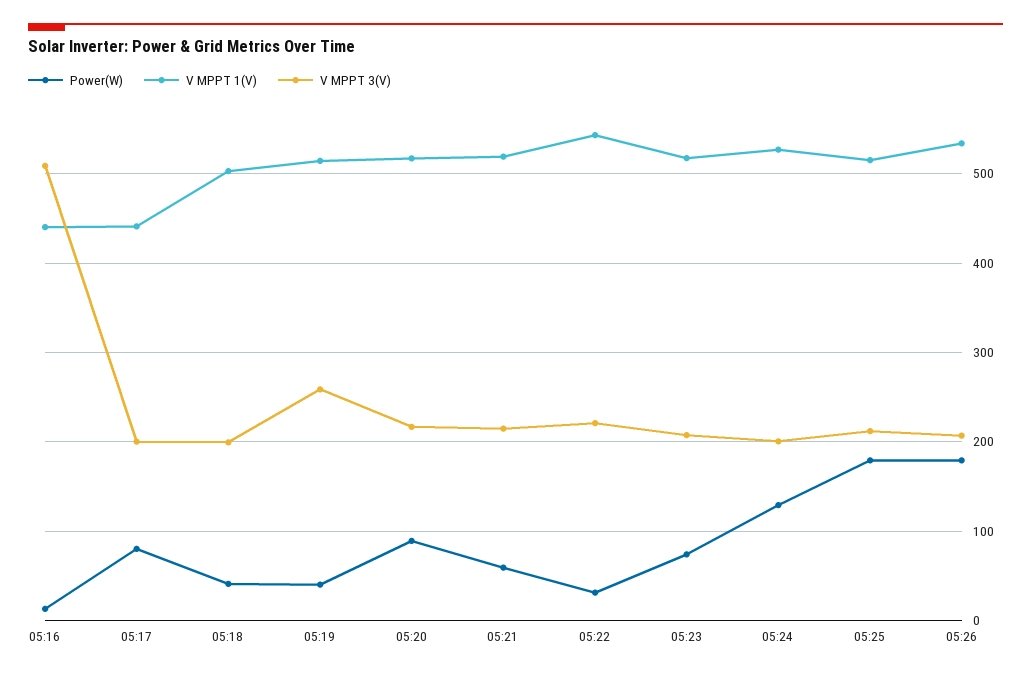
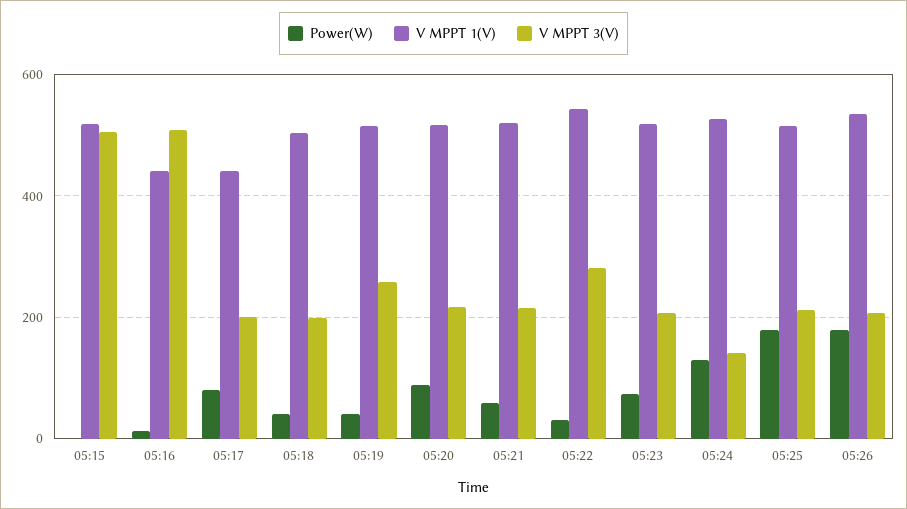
  {
    "Power(W)": {
      "05:16": 10,
      "05:17": 80,
      "05:18": 40,
      "05:19": 40,
      "05:20": 90,
      "05:21": 60,
      "05:22": 30,
      "05:23": 70,
      "05:24": 130,
      "05:25": 180,
-     "05:26": 180
+     "05:26": 180,
+     "05:15": 0
    },
    "V MPPT 1(V)": {
      "05:16": 440,
      "05:17": 440,
      "05:18": 500,
      "05:19": 510,
      "05:20": 520,
      "05:21": 520,
      "05:22": 540,
      "05:23": 520,
      "05:24": 530,
      "05:25": 520,
-     "05:26": 530
+     "05:26": 530,
+     "05:15": 520
    },
    "V MPPT 3(V)": {
      "05:16": 510,
      "05:17": 200,
      "05:18": 200,
      "05:19": 260,
      "05:20": 220,
      "05:21": 210,
-     "05:22": 220,
+     "05:22": 280,
      "05:23": 210,
-     "05:24": 200,
+     "05:24": 140,
      "05:25": 210,
-     "05:26": 210
+     "05:26": 210,
+     "05:15": 500
    }
  }

